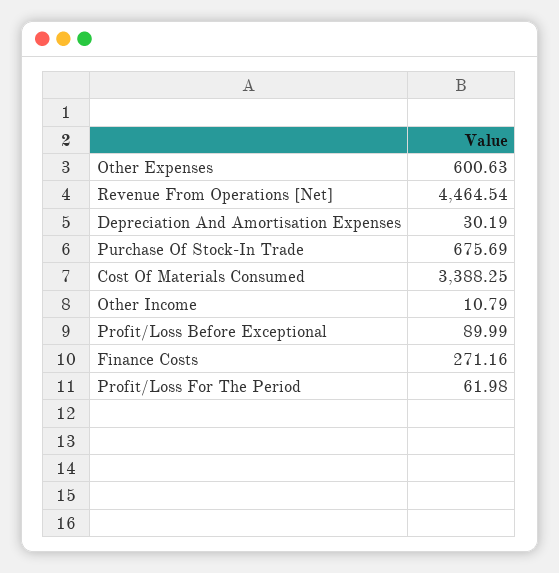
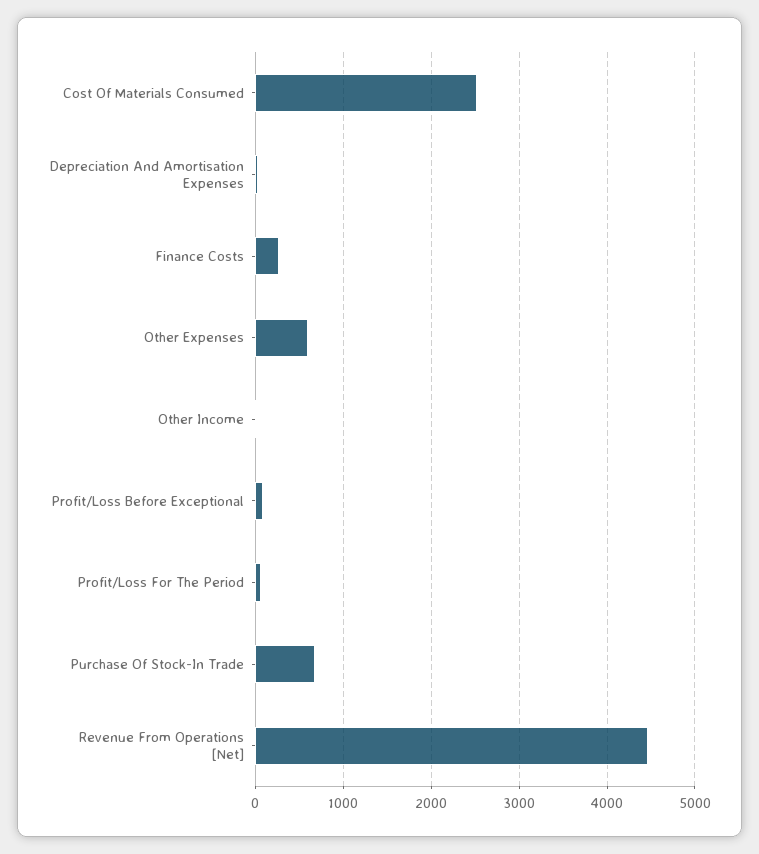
  {
    "Other Expenses": 600.63,
    "Revenue From Operations [Net]": 4464.54,
    "Depreciation And Amortisation Expenses": 30.19,
    "Purchase Of Stock-In Trade": 675.69,
-   "Cost Of Materials Consumed": 3388.25,
+   "Cost Of Materials Consumed": 2500,
    "Other Income": 10.79,
    "Profit/Loss Before Exceptional": 89.99,
    "Finance Costs": 271.16,
    "Profit/Loss For The Period": 61.98
  }

